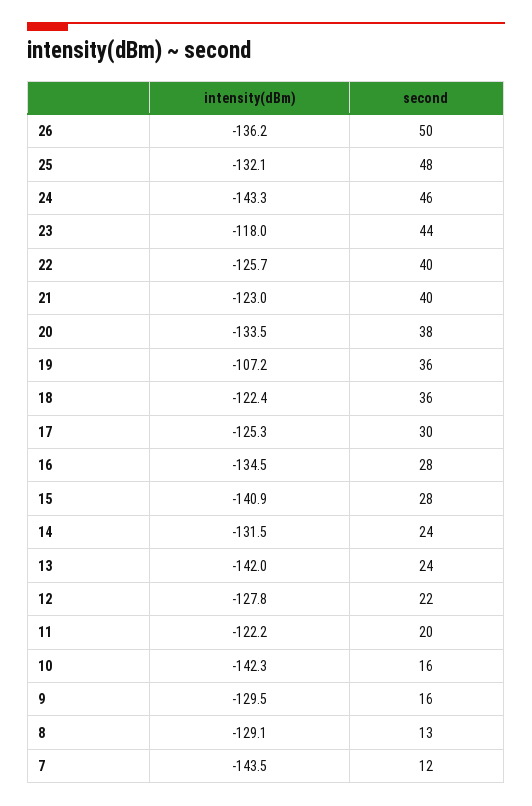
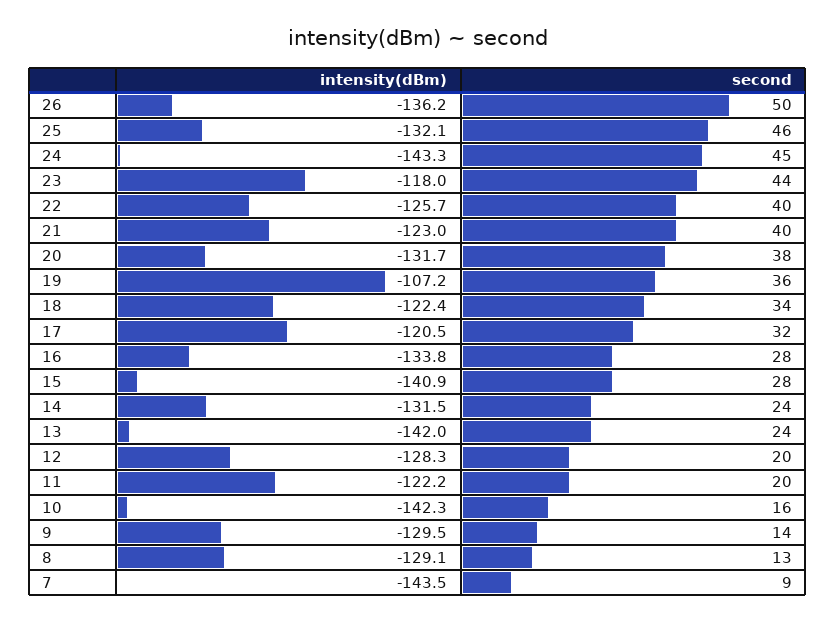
  {
    "intensity(dBm)": {
      "26": -136.2,
      "25": -132.1,
      "24": -143.3,
      "23": -118,
      "22": -125.7,
      "21": -123,
-     "20": -133.5,
+     "20": -131.7,
      "19": -107.2,
      "18": -122.4,
-     "17": -125.3,
+     "17": -120.5,
-     "16": -134.5,
+     "16": -133.8,
      "15": -140.9,
      "14": -131.5,
      "13": -142,
-     "12": -127.8,
+     "12": -128.3,
      "11": -122.2,
      "10": -142.3,
      "9": -129.5,
      "8": -129.1,
      "7": -143.5
    },
    "second": {
      "26": 50,
-     "25": 48,
+     "25": 46,
-     "24": 46,
+     "24": 45,
      "23": 44,
      "22": 40,
      "21": 40,
      "20": 38,
      "19": 36,
-     "18": 36,
+     "18": 34,
-     "17": 30,
+     "17": 32,
      "16": 28,
      "15": 28,
      "14": 24,
      "13": 24,
-     "12": 22,
+     "12": 20,
      "11": 20,
      "10": 16,
-     "9": 16,
+     "9": 14,
      "8": 13,
-     "7": 12
+     "7": 9
    }
  }

